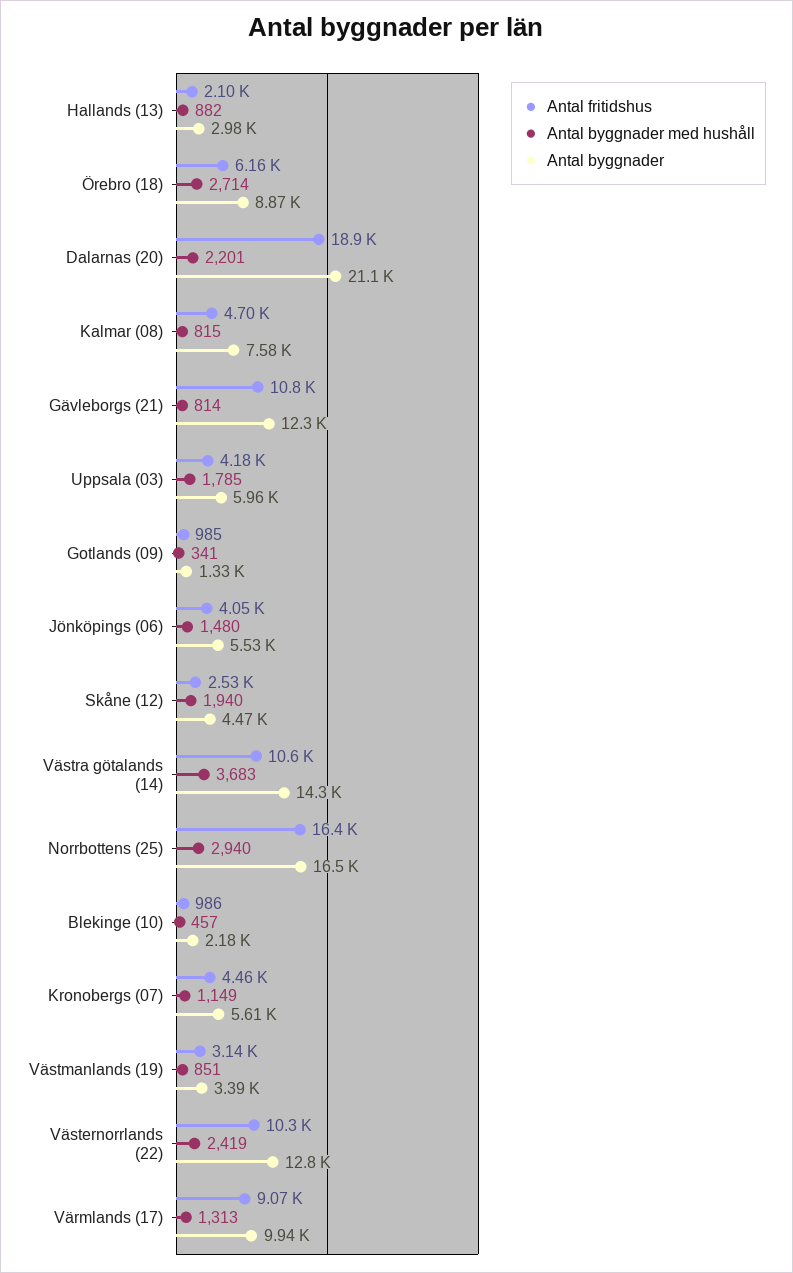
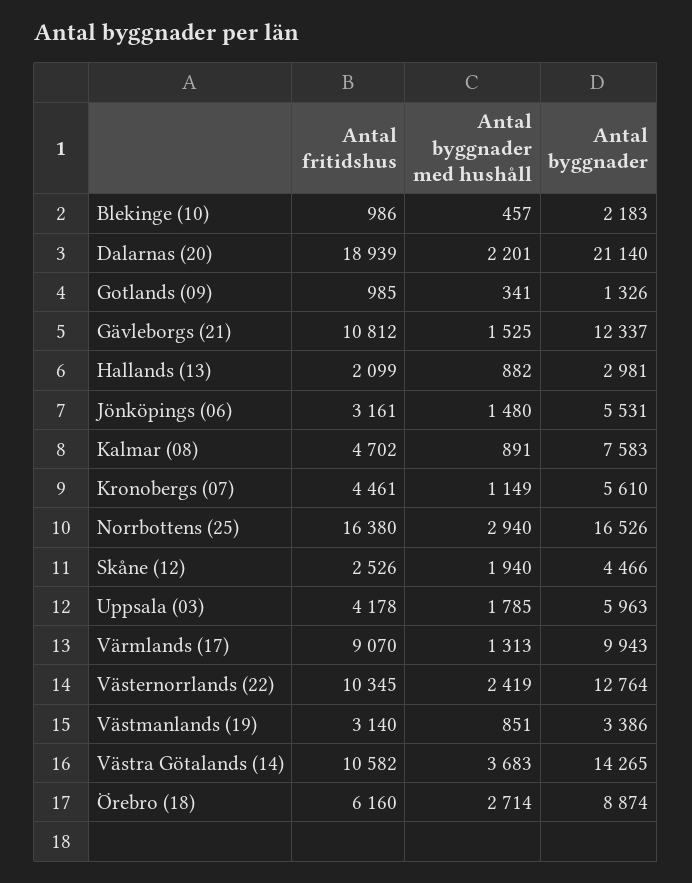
  {
    "Antal fritidshus": {
      "Hallands (13)": 2099,
      "Örebro (18)": 6160,
      "Dalarnas (20)": 18939,
      "Kalmar (08)": 4702,
      "Gävleborgs (21)": 10812,
      "Uppsala (03)": 4178,
      "Gotlands (09)": 985,
-     "Jönköpings (06)": 4050,
+     "Jönköpings (06)": 3161,
      "Skåne (12)": 2526,
      "Västra götalands (14)": 10582,
      "Norrbottens (25)": 16380,
      "Blekinge (10)": 986,
      "Kronobergs (07)": 4461,
      "Västmanlands (19)": 3140,
      "Västernorrlands (22)": 10345,
      "Värmlands (17)": 9070
    },
    "Antal byggnader med hushåll": {
      "Hallands (13)": 882,
      "Örebro (18)": 2714,
      "Dalarnas (20)": 2201,
-     "Kalmar (08)": 815,
+     "Kalmar (08)": 891,
-     "Gävleborgs (21)": 814,
+     "Gävleborgs (21)": 1525,
      "Uppsala (03)": 1785,
      "Gotlands (09)": 341,
      "Jönköpings (06)": 1480,
      "Skåne (12)": 1940,
      "Västra götalands (14)": 3683,
      "Norrbottens (25)": 2940,
      "Blekinge (10)": 457,
      "Kronobergs (07)": 1149,
      "Västmanlands (19)": 851,
      "Västernorrlands (22)": 2419,
      "Värmlands (17)": 1313
    },
    "Antal byggnader": {
      "Hallands (13)": 2981,
      "Örebro (18)": 8874,
      "Dalarnas (20)": 21140,
      "Kalmar (08)": 7583,
      "Gävleborgs (21)": 12337,
      "Uppsala (03)": 5963,
      "Gotlands (09)": 1326,
      "Jönköpings (06)": 5531,
      "Skåne (12)": 4466,
      "Västra götalands (14)": 14265,
      "Norrbottens (25)": 16526,
      "Blekinge (10)": 2183,
      "Kronobergs (07)": 5610,
      "Västmanlands (19)": 3386,
      "Västernorrlands (22)": 12764,
      "Värmlands (17)": 9943
    }
  }

